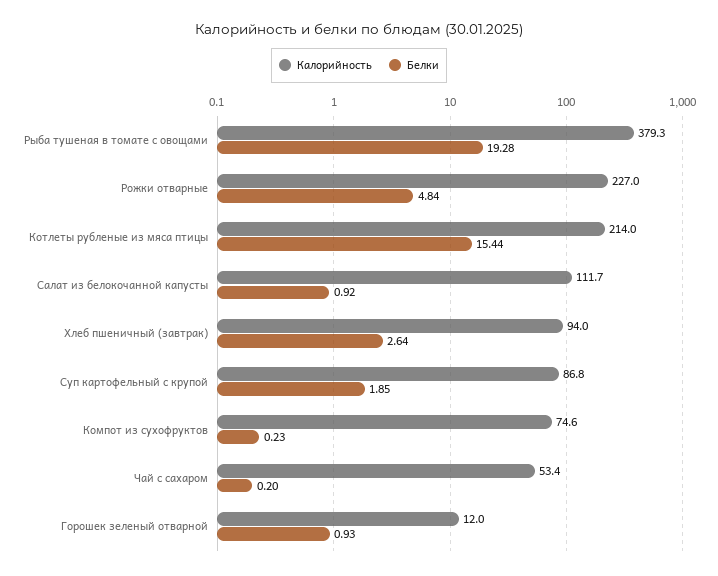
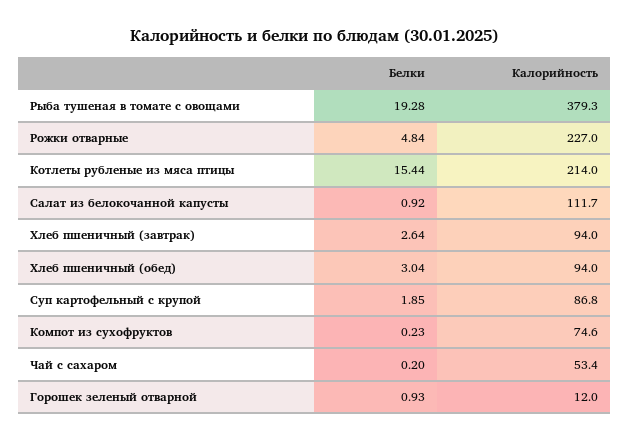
  {
    "Калорийность": {
      "Рыба тушеная в томате с овощами": 379.3,
      "Рожки отварные": 227,
      "Котлеты рубленые из мяса птицы": 214,
      "Салат из белокочанной капусты": 111.7,
      "Хлеб пшеничный (завтрак)": 94,
      "Суп картофельный с крупой": 86.8,
      "Компот из сухофруктов": 74.6,
      "Чай с сахаром": 53.4,
-     "Горошек зеленый отварной": 12
+     "Горошек зеленый отварной": 12,
+     "Хлеб пшеничный (обед)": 94
    },
    "Белки": {
      "Рыба тушеная в томате с овощами": 19.28,
      "Рожки отварные": 4.84,
      "Котлеты рубленые из мяса птицы": 15.44,
      "Салат из белокочанной капусты": 0.92,
      "Хлеб пшеничный (завтрак)": 2.64,
      "Суп картофельный с крупой": 1.85,
      "Компот из сухофруктов": 0.23,
      "Чай с сахаром": 0.2,
-     "Горошек зеленый отварной": 0.93
+     "Горошек зеленый отварной": 0.93,
+     "Хлеб пшеничный (обед)": 3.04
    }
  }

